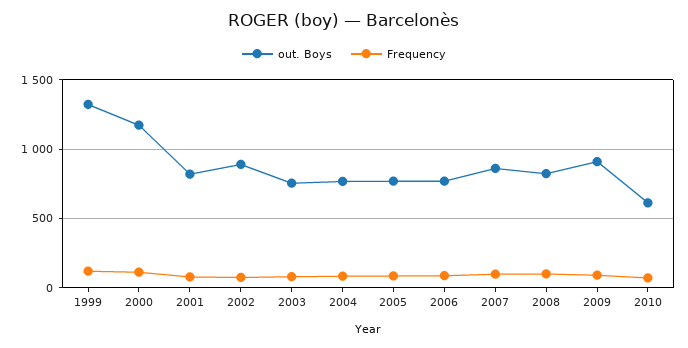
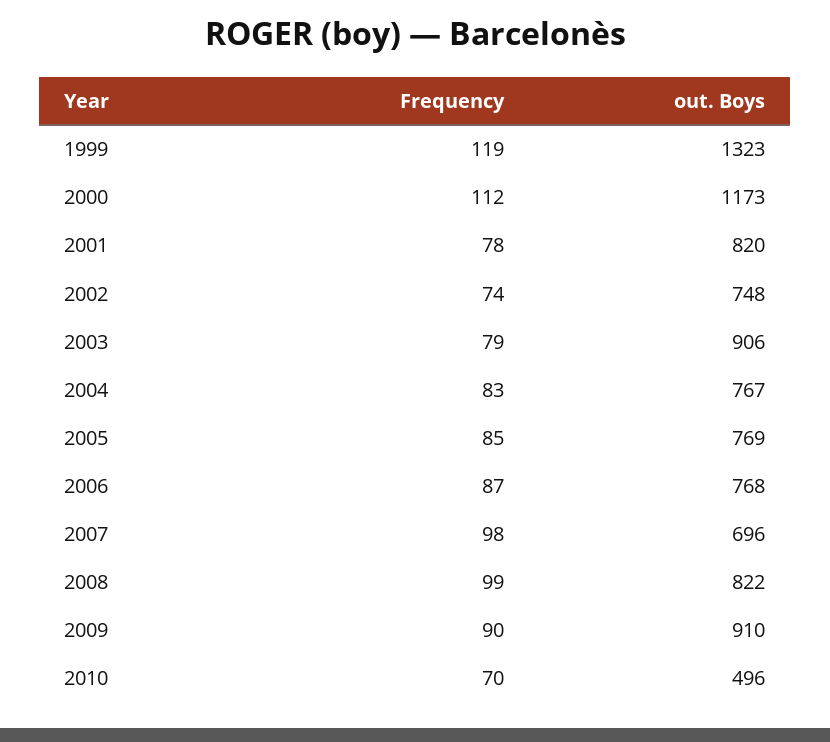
  {
    "out. Boys": {
      "1999": 1323,
      "2000": 1173,
      "2001": 820,
-     "2002": 900,
+     "2002": 748,
-     "2003": 750,
+     "2003": 906,
      "2004": 767,
      "2005": 769,
      "2006": 768,
-     "2007": 850,
+     "2007": 696,
      "2008": 822,
      "2009": 910,
-     "2010": 600
+     "2010": 496
    },
    "Frequency": {
      "1999": 119,
      "2000": 112,
      "2001": 78,
      "2002": 74,
      "2003": 79,
      "2004": 83,
      "2005": 85,
      "2006": 87,
      "2007": 98,
      "2008": 99,
      "2009": 90,
      "2010": 70
    }
  }

